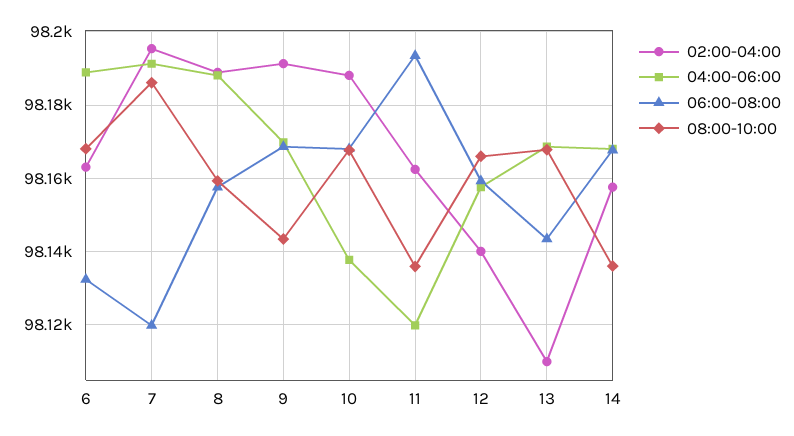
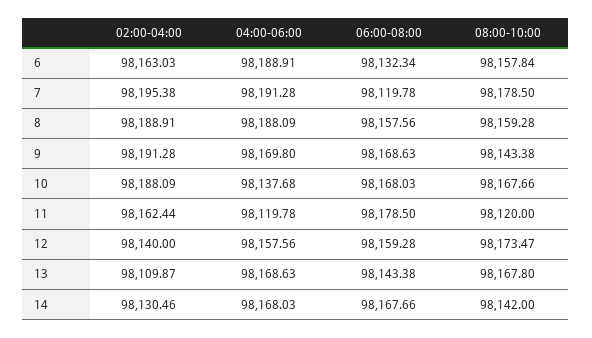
  {
    "02:00-04:00": {
      "6": 98163.03,
      "7": 98195.38,
      "8": 98188.91,
      "9": 98191.28,
      "10": 98188.09,
      "11": 98162.44,
      "12": 98140,
      "13": 98109.87,
-     "14": 98158
+     "14": 98130.46
    },
    "04:00-06:00": {
      "6": 98188.91,
      "7": 98191.28,
      "8": 98188.09,
      "9": 98169.8,
      "10": 98137.68,
      "11": 98119.78,
      "12": 98157.56,
      "13": 98168.63,
      "14": 98168.03
    },
    "06:00-08:00": {
      "6": 98132.34,
      "7": 98119.78,
      "8": 98157.56,
      "9": 98168.63,
      "10": 98168.03,
-     "11": 98194,
+     "11": 98178.5,
      "12": 98159.28,
      "13": 98143.38,
      "14": 98167.66
    },
    "08:00-10:00": {
-     "6": 98168,
+     "6": 98157.84,
-     "7": 98186,
+     "7": 98178.5,
      "8": 98159.28,
      "9": 98143.38,
      "10": 98167.66,
-     "11": 98136,
+     "11": 98120,
-     "12": 98166,
+     "12": 98173.47,
      "13": 98167.8,
-     "14": 98136
+     "14": 98142
    }
  }

